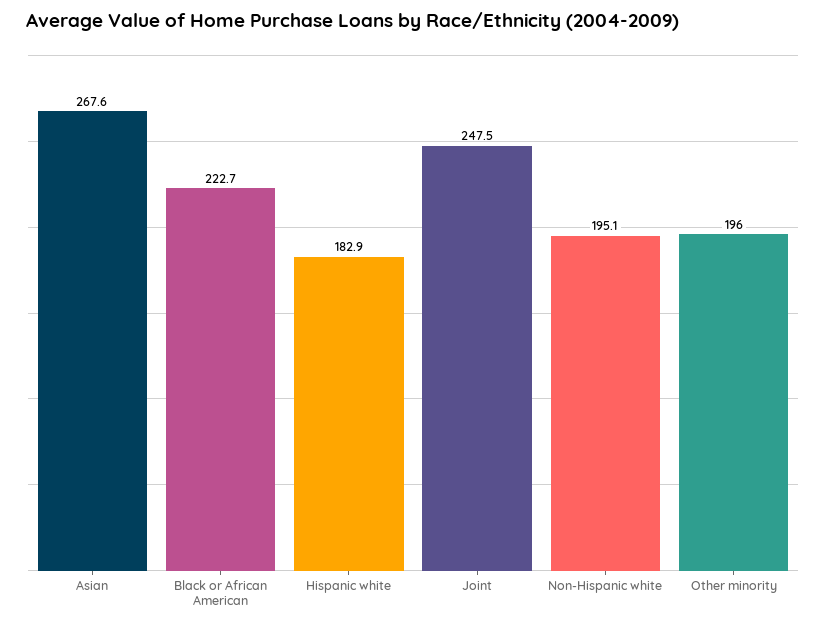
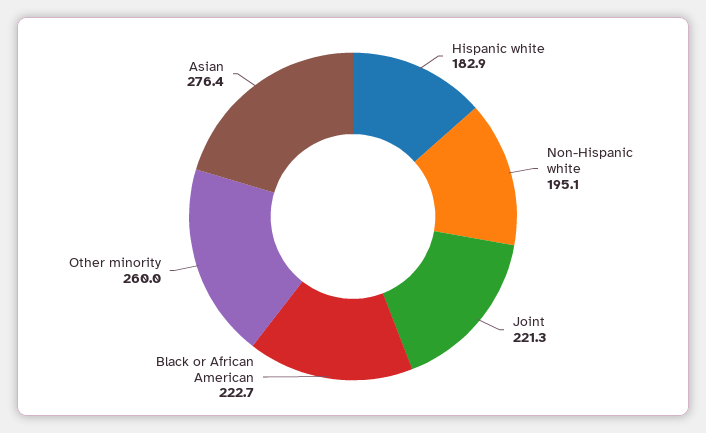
  {
-   "Asian": 267.6,
+   "Asian": 276.4,
    "Black or African American": 222.7,
    "Hispanic white": 182.9,
-   "Joint": 247.5,
+   "Joint": 221.3,
    "Non-Hispanic white": 195.1,
-   "Other minority": 196
+   "Other minority": 260
  }

